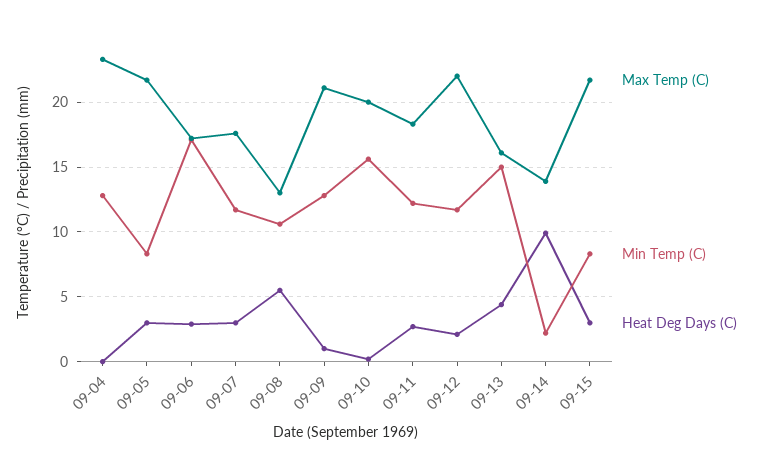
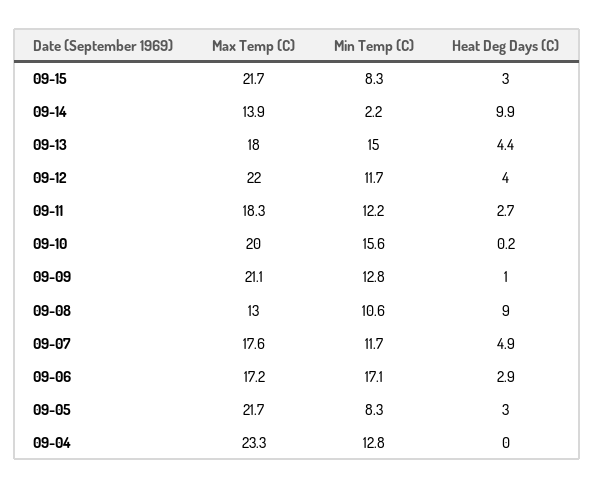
  {
    "Max Temp (C)": {
      "09-04": 23.3,
      "09-05": 21.7,
      "09-06": 17.2,
      "09-07": 17.6,
      "09-08": 13,
      "09-09": 21.1,
      "09-10": 20,
      "09-11": 18.3,
      "09-12": 22,
-     "09-13": 16,
+     "09-13": 18,
      "09-14": 13.9,
      "09-15": 21.7
    },
    "Min Temp (C)": {
      "09-04": 12.8,
      "09-05": 8.3,
      "09-06": 17.1,
      "09-07": 11.7,
      "09-08": 10.6,
      "09-09": 12.8,
      "09-10": 15.6,
      "09-11": 12.2,
      "09-12": 11.7,
      "09-13": 15,
      "09-14": 2.2,
      "09-15": 8.3
    },
    "Heat Deg Days (C)": {
      "09-04": 0,
      "09-05": 3,
      "09-06": 2.9,
-     "09-07": 3,
+     "09-07": 4.9,
-     "09-08": 5.5,
+     "09-08": 9,
      "09-09": 1,
      "09-10": 0.2,
      "09-11": 2.7,
-     "09-12": 2,
+     "09-12": 4,
      "09-13": 4.4,
      "09-14": 9.9,
      "09-15": 3
    }
  }

